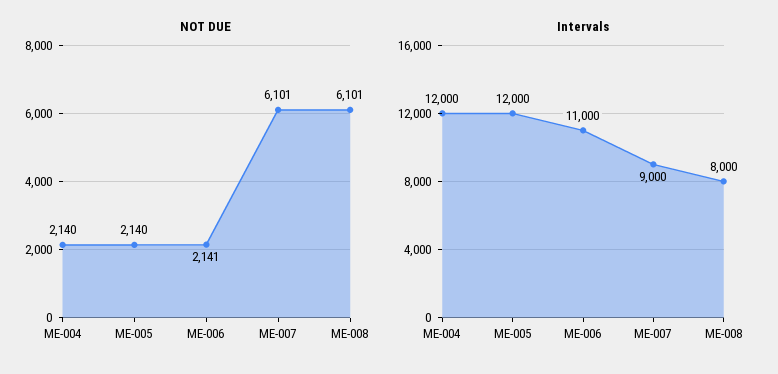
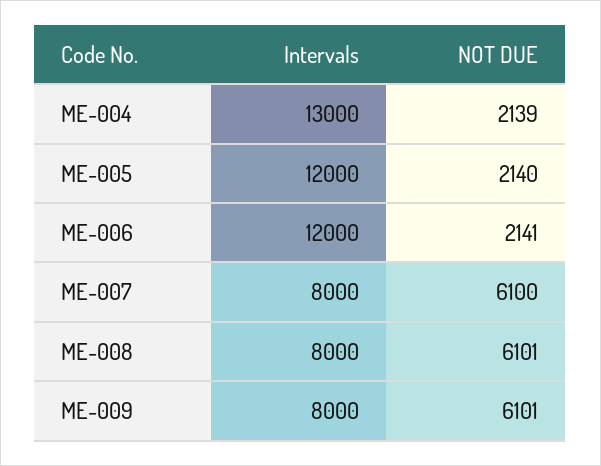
  {
    "NOT DUE": {
-     "ME-004": 2140,
+     "ME-004": 2139,
      "ME-005": 2140,
      "ME-006": 2141,
-     "ME-007": 6101,
+     "ME-007": 6100,
-     "ME-008": 6101
+     "ME-008": 6101,
+     "ME-009": 6101
    },
    "Intervals": {
-     "ME-004": 12000,
+     "ME-004": 13000,
      "ME-005": 12000,
-     "ME-006": 11000,
+     "ME-006": 12000,
-     "ME-007": 9000,
+     "ME-007": 8000,
-     "ME-008": 8000
+     "ME-008": 8000,
+     "ME-009": 8000
    }
  }

